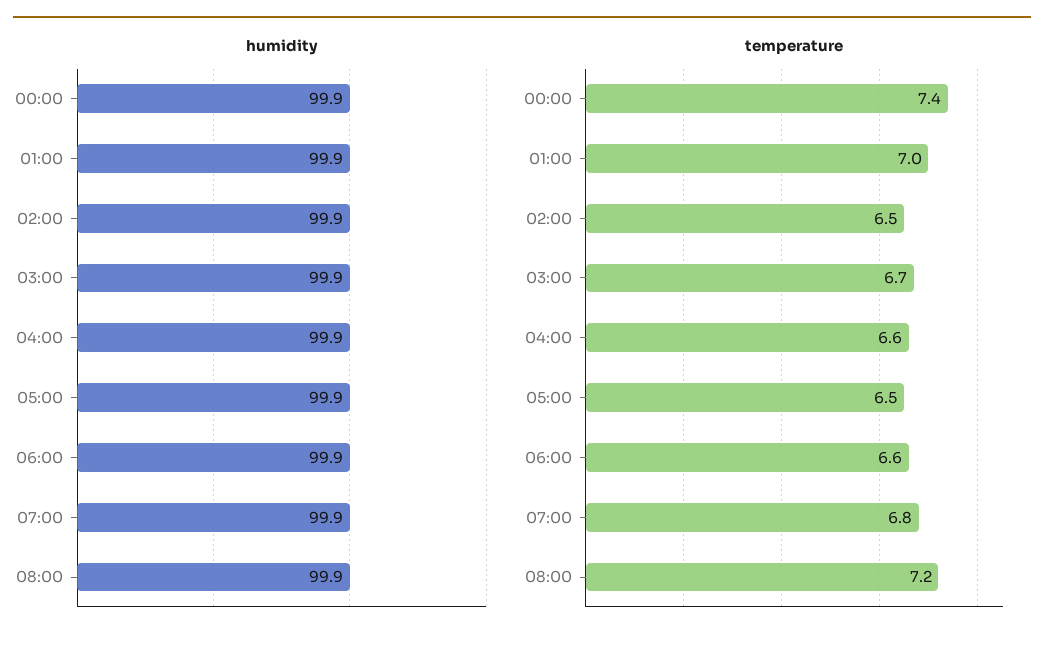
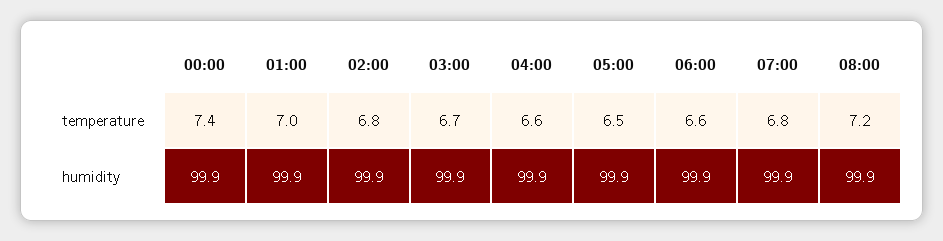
  {
    "humidity": {
      "00:00": 99.9,
      "01:00": 99.9,
      "02:00": 99.9,
      "03:00": 99.9,
      "04:00": 99.9,
      "05:00": 99.9,
      "06:00": 99.9,
      "07:00": 99.9,
      "08:00": 99.9
    },
    "temperature": {
      "00:00": 7.4,
      "01:00": 7,
-     "02:00": 6.5,
+     "02:00": 6.8,
      "03:00": 6.7,
      "04:00": 6.6,
      "05:00": 6.5,
      "06:00": 6.6,
      "07:00": 6.8,
      "08:00": 7.2
    }
  }

